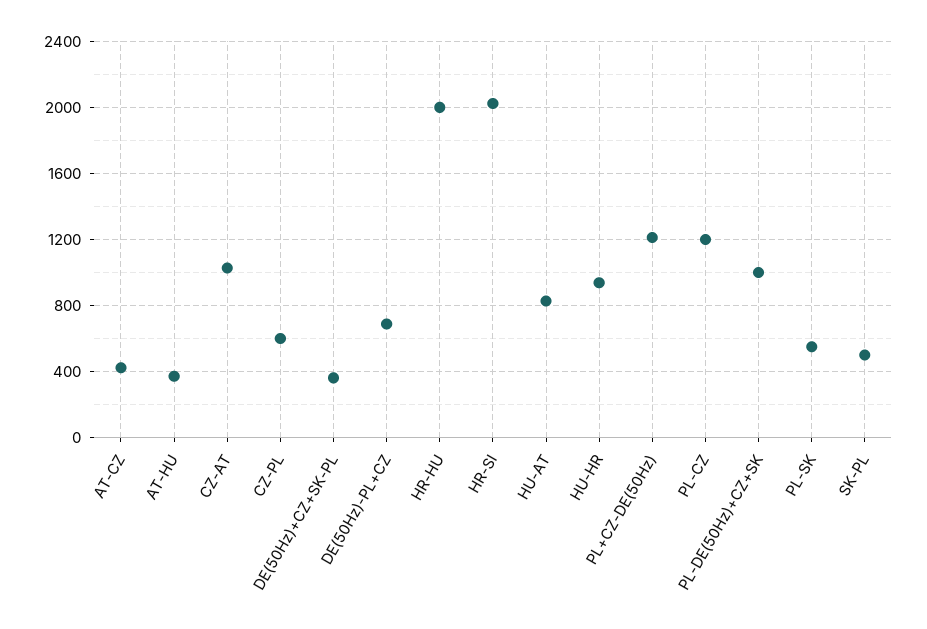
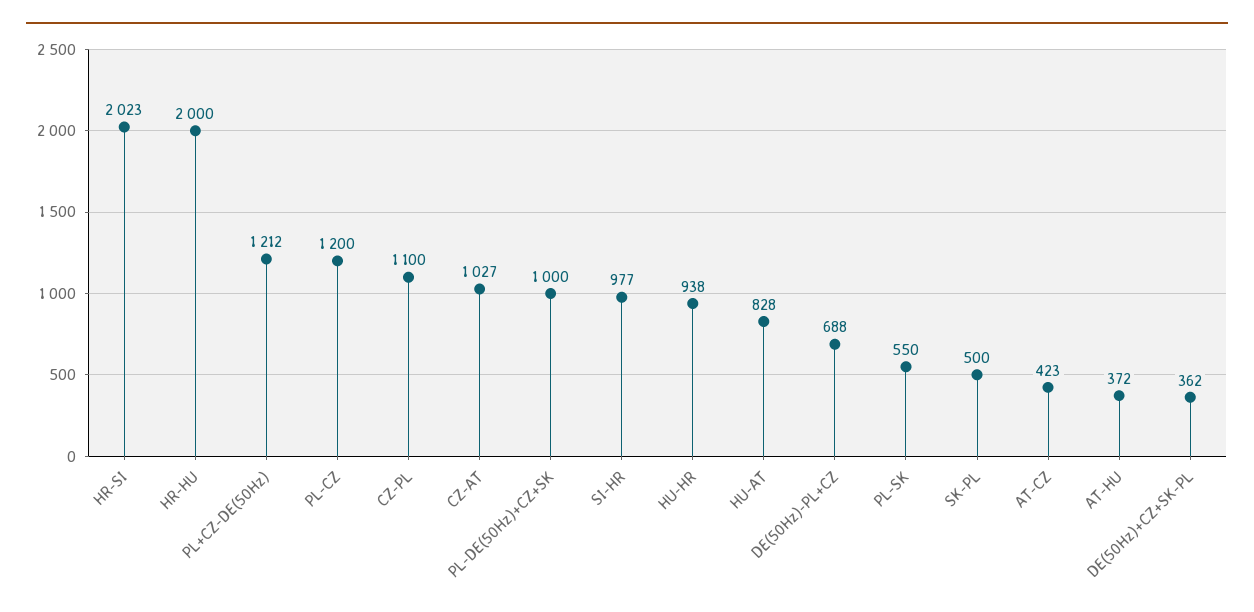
  {
    "AT-CZ": 423,
    "AT-HU": 372,
    "CZ-AT": 1027,
-   "CZ-PL": 600,
+   "CZ-PL": 1100,
    "DE(50Hz)+CZ+SK-PL": 362,
    "DE(50Hz)-PL+CZ": 688,
    "HR-HU": 2000,
    "HR-SI": 2023,
    "HU-AT": 828,
    "HU-HR": 938,
    "PL+CZ-DE(50Hz)": 1212,
    "PL-CZ": 1200,
    "PL-DE(50Hz)+CZ+SK": 1000,
    "PL-SK": 550,
-   "SK-PL": 500
+   "SK-PL": 500,
+   "SI-HR": 977
  }

